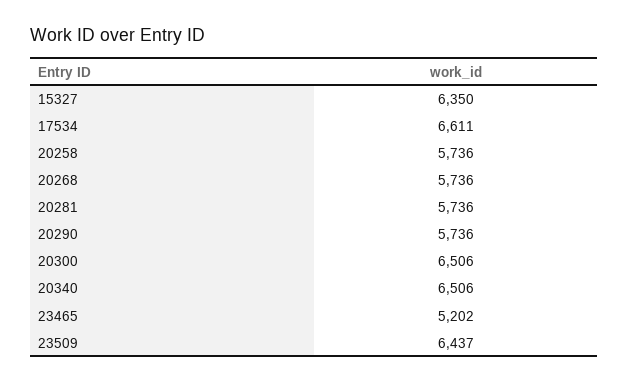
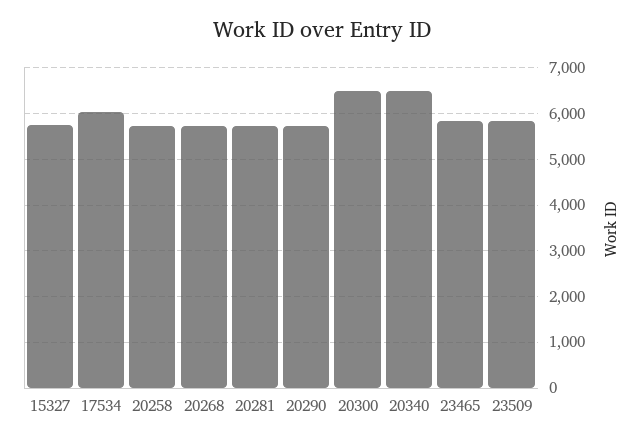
  {
-   "15327": 6350,
+   "15327": 5800,
-   "17534": 6611,
+   "17534": 6000,
    "20258": 5736,
    "20268": 5736,
    "20281": 5736,
    "20290": 5736,
    "20300": 6506,
    "20340": 6506,
-   "23465": 5202,
+   "23465": 5800,
-   "23509": 6437
+   "23509": 5800
  }

